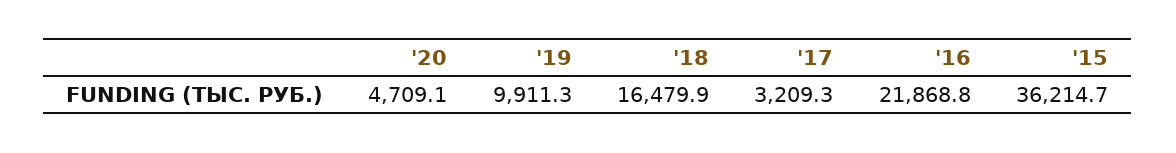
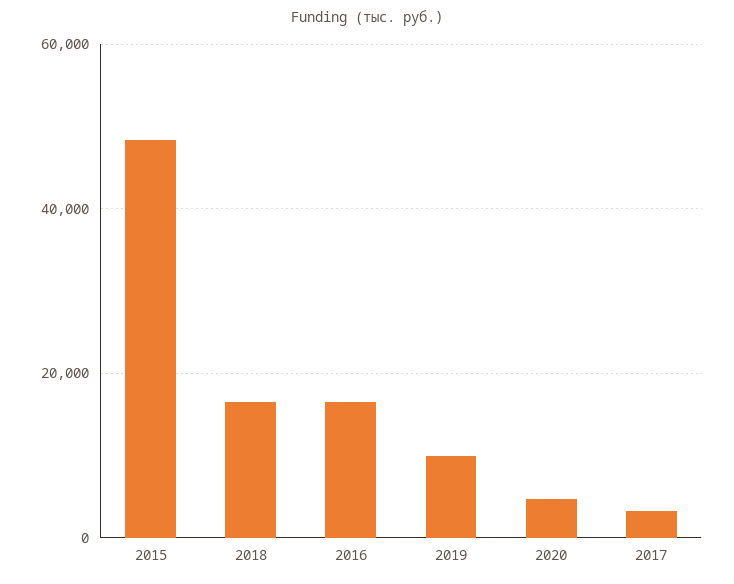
  {
    "'20": 4709.1,
    "'19": 9911.3,
    "'18": 16479.9,
    "'17": 3209.3,
-   "'16": 21868.8,
+   "'16": 16000,
-   "'15": 36214.7
+   "'15": 48000
  }

